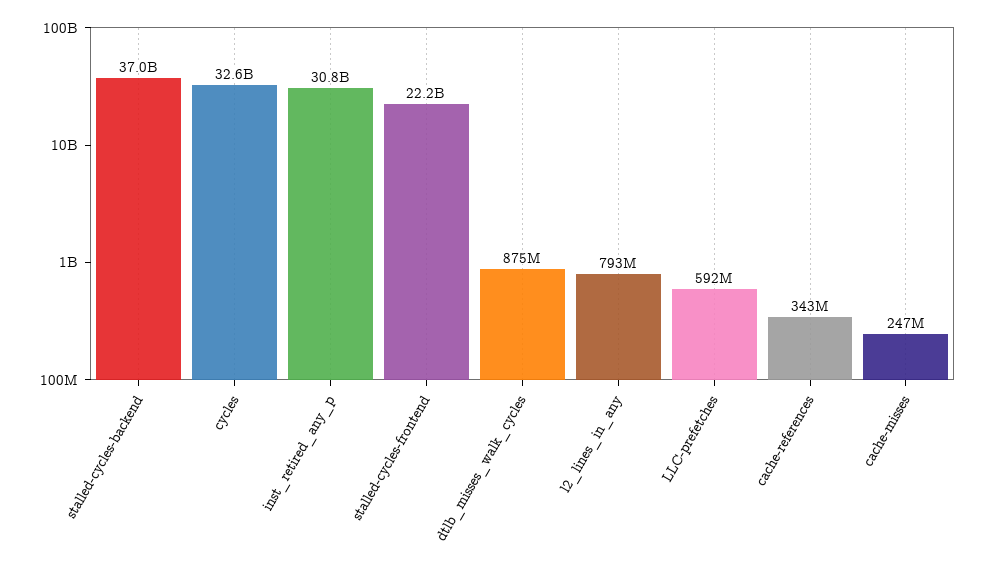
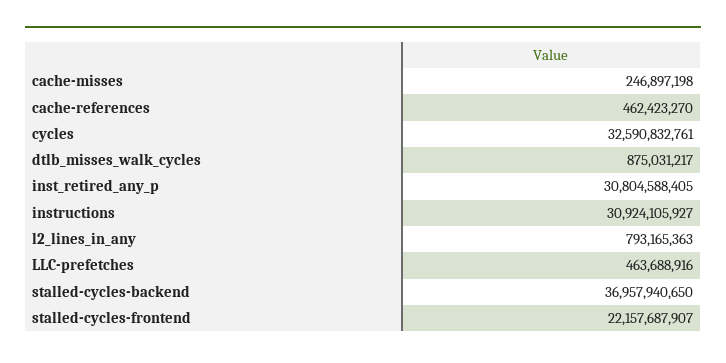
  {
    "stalled-cycles-backend": 36957940650,
    "cycles": 32590832761,
    "inst_retired_any_p": 30804588405,
    "stalled-cycles-frontend": 22157687907,
    "dtlb_misses_walk_cycles": 875031217,
    "l2_lines_in_any": 793165363,
-   "LLC-prefetches": 592000000,
+   "LLC-prefetches": 463688916,
-   "cache-references": 343000000,
+   "cache-references": 462423270,
-   "cache-misses": 246897198
+   "cache-misses": 246897198,
+   "instructions": 30924105927
  }

